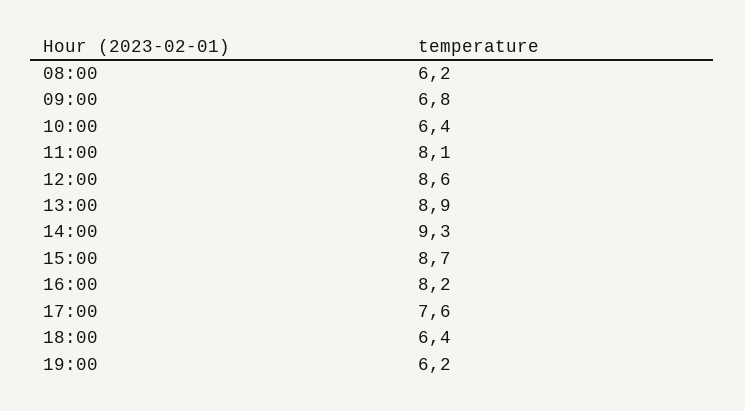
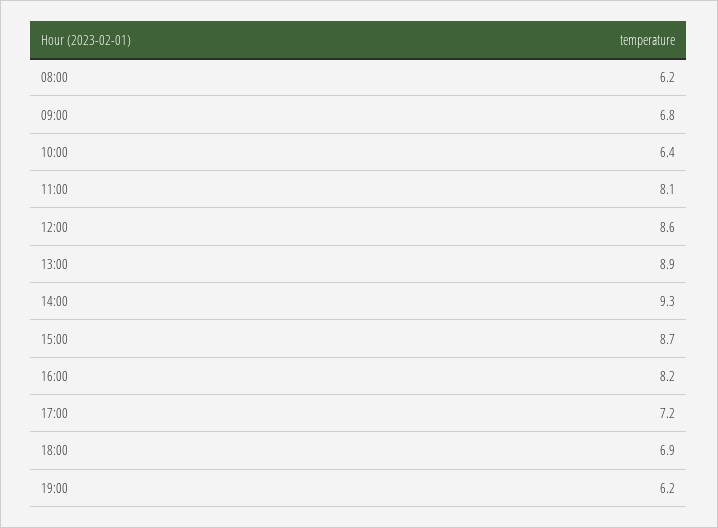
  {
    "08:00": 6.2,
    "09:00": 6.8,
    "10:00": 6.4,
    "11:00": 8.1,
    "12:00": 8.6,
    "13:00": 8.9,
    "14:00": 9.3,
    "15:00": 8.7,
    "16:00": 8.2,
-   "17:00": 7.6,
+   "17:00": 7.2,
-   "18:00": 6.4,
+   "18:00": 6.9,
    "19:00": 6.2
  }

